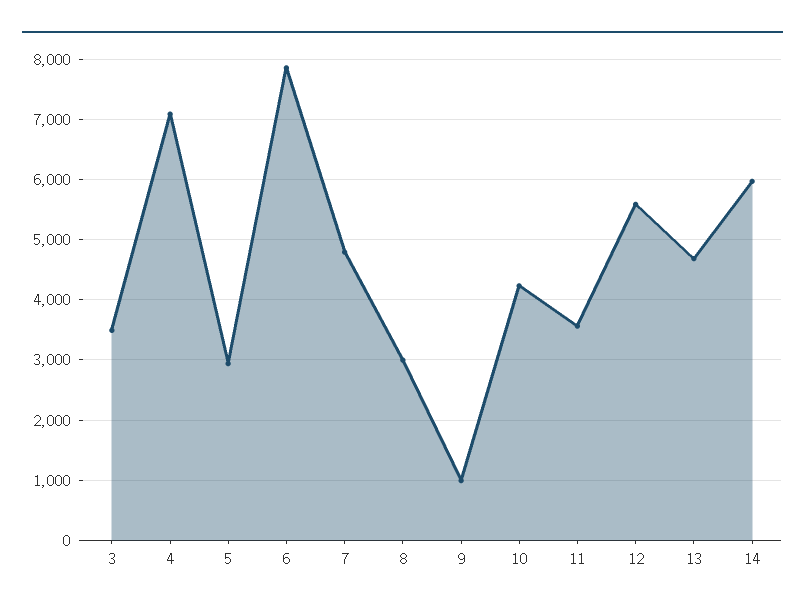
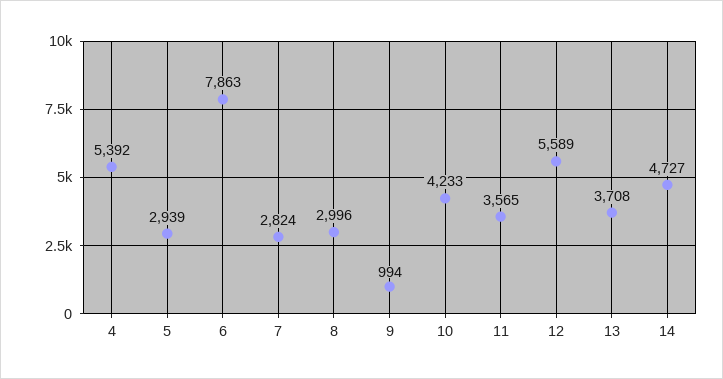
  {
-   "3": 3500,
-   "4": 7100,
+   "4": 5392,
    "5": 2939,
    "6": 7863,
-   "7": 4800,
+   "7": 2824,
    "8": 2996,
    "9": 994,
    "10": 4233,
    "11": 3565,
    "12": 5589,
-   "13": 4700,
+   "13": 3708,
-   "14": 6000
+   "14": 4727
  }

